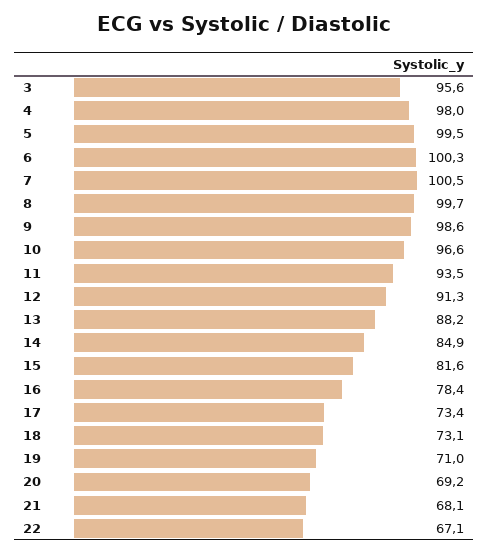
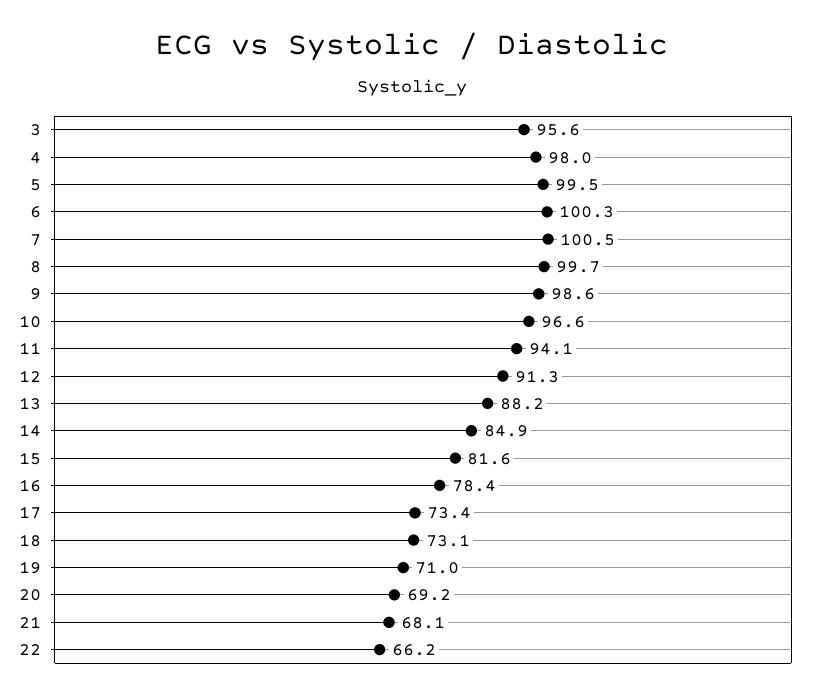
  {
    "3": 95.6,
    "4": 98,
    "5": 99.5,
    "6": 100.3,
    "7": 100.5,
    "8": 99.7,
    "9": 98.6,
    "10": 96.6,
-   "11": 93.5,
+   "11": 94.1,
    "12": 91.3,
    "13": 88.2,
    "14": 84.9,
    "15": 81.6,
    "16": 78.4,
    "17": 73.4,
    "18": 73.1,
    "19": 71,
    "20": 69.2,
    "21": 68.1,
-   "22": 67.1
+   "22": 66.2
  }

